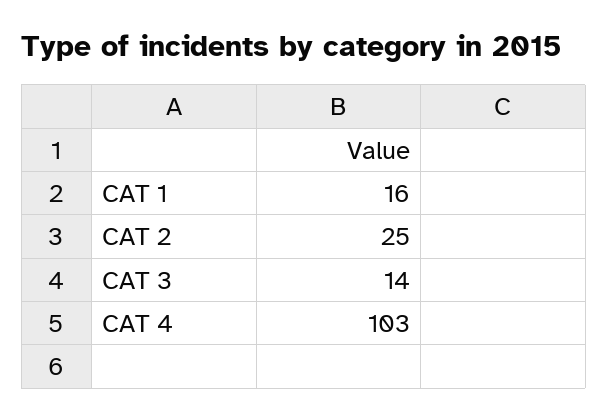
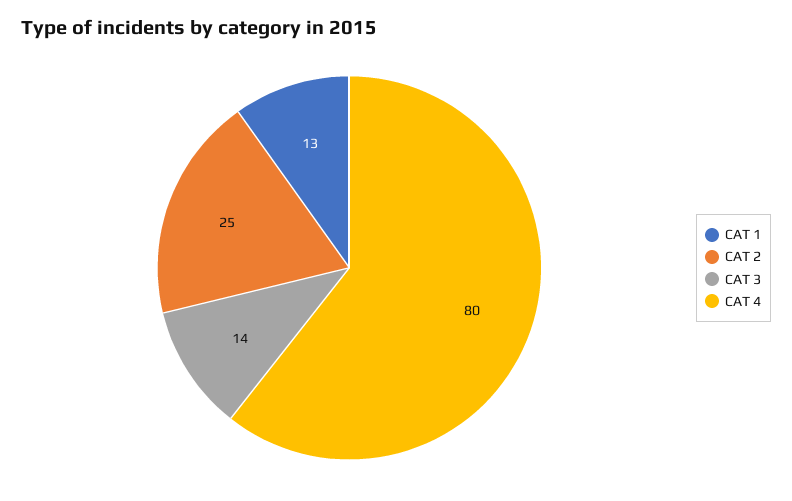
  {
-   "CAT 1": 16,
+   "CAT 1": 13,
    "CAT 2": 25,
    "CAT 3": 14,
-   "CAT 4": 103
+   "CAT 4": 80
  }

